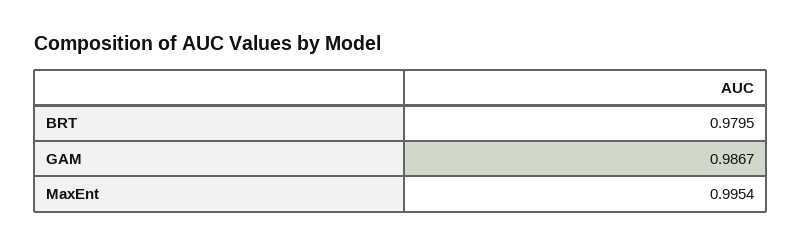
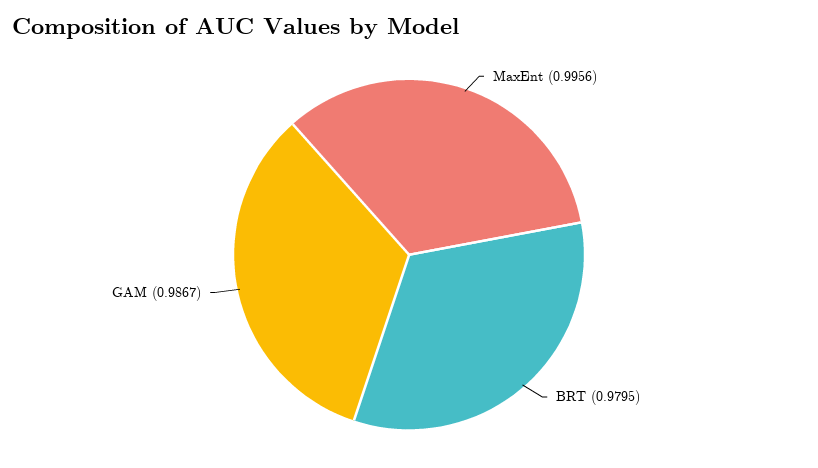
  {
    "BRT": 0.9795,
    "GAM": 0.9867,
-   "MaxEnt": 0.9954
+   "MaxEnt": 0.9956
  }

